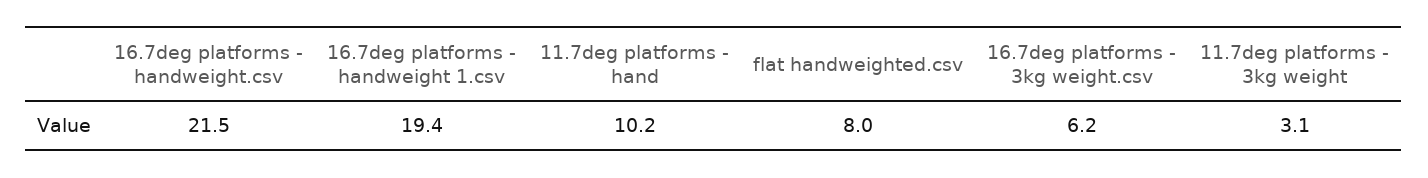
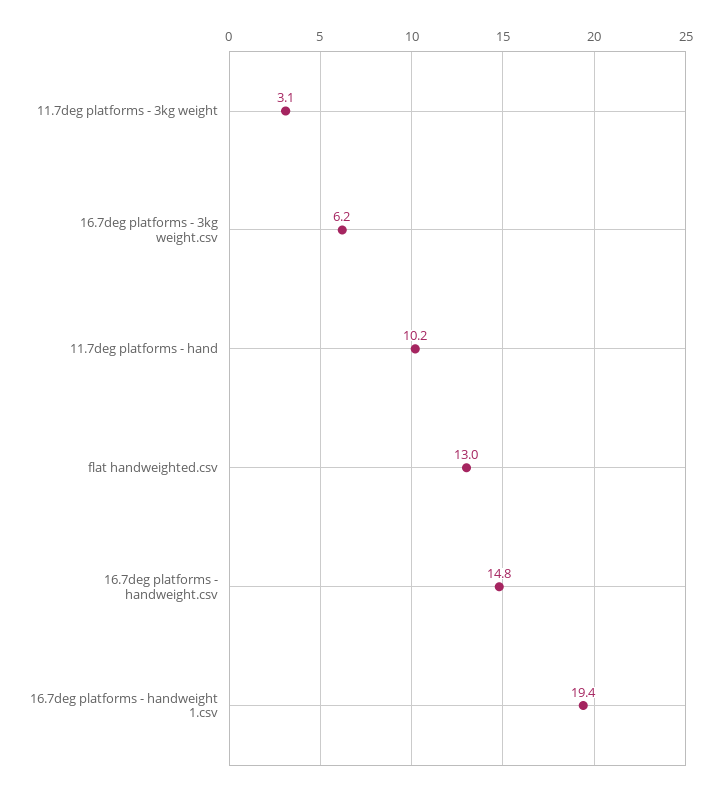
  {
-   "16.7deg platforms - handweight.csv": 21.5,
+   "16.7deg platforms - handweight.csv": 14.8,
    "16.7deg platforms - handweight 1.csv": 19.4,
    "11.7deg platforms - hand": 10.2,
-   "flat handweighted.csv": 8,
+   "flat handweighted.csv": 13,
    "16.7deg platforms - 3kg weight.csv": 6.2,
    "11.7deg platforms - 3kg weight": 3.1
  }

